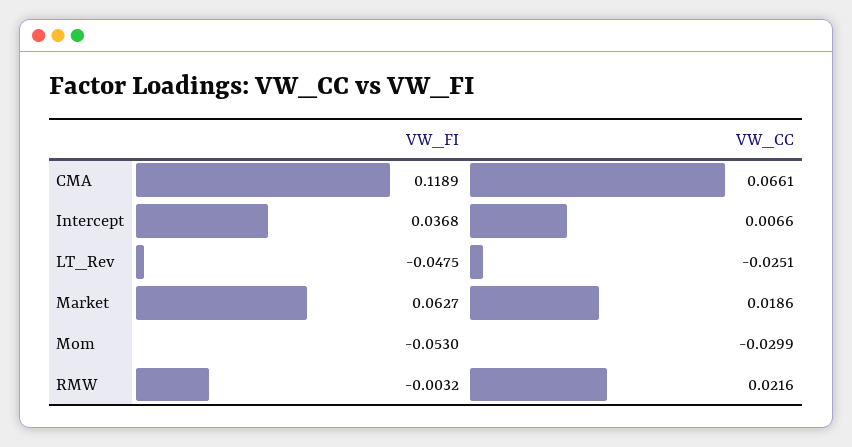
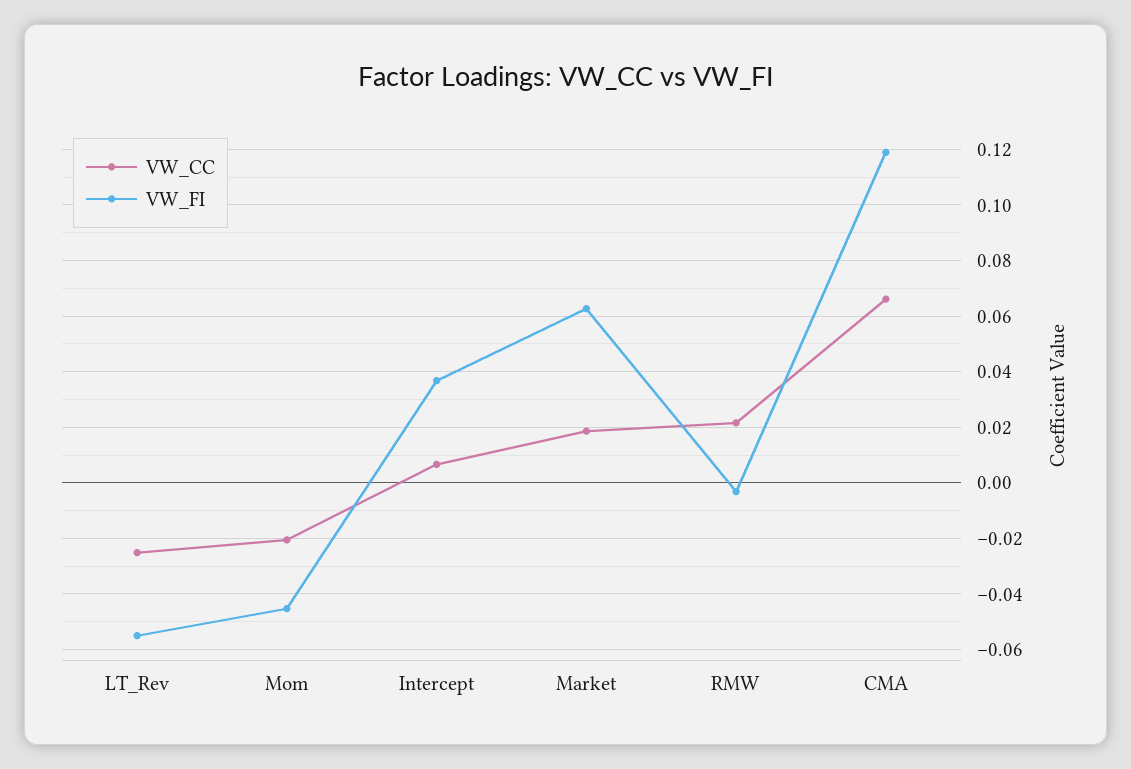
  {
    "VW_FI": {
      "CMA": 0.1189,
      "Intercept": 0.0368,
-     "LT_Rev": -0.0475,
+     "LT_Rev": -0.055,
      "Market": 0.0627,
-     "Mom": -0.053,
+     "Mom": -0.045,
      "RMW": -0.0032
    },
    "VW_CC": {
      "CMA": 0.0661,
      "Intercept": 0.0066,
      "LT_Rev": -0.0251,
      "Market": 0.0186,
-     "Mom": -0.0299,
+     "Mom": -0.02,
      "RMW": 0.0216
    }
  }

